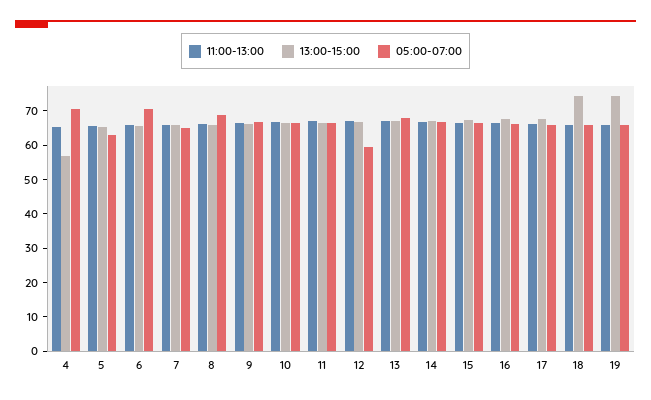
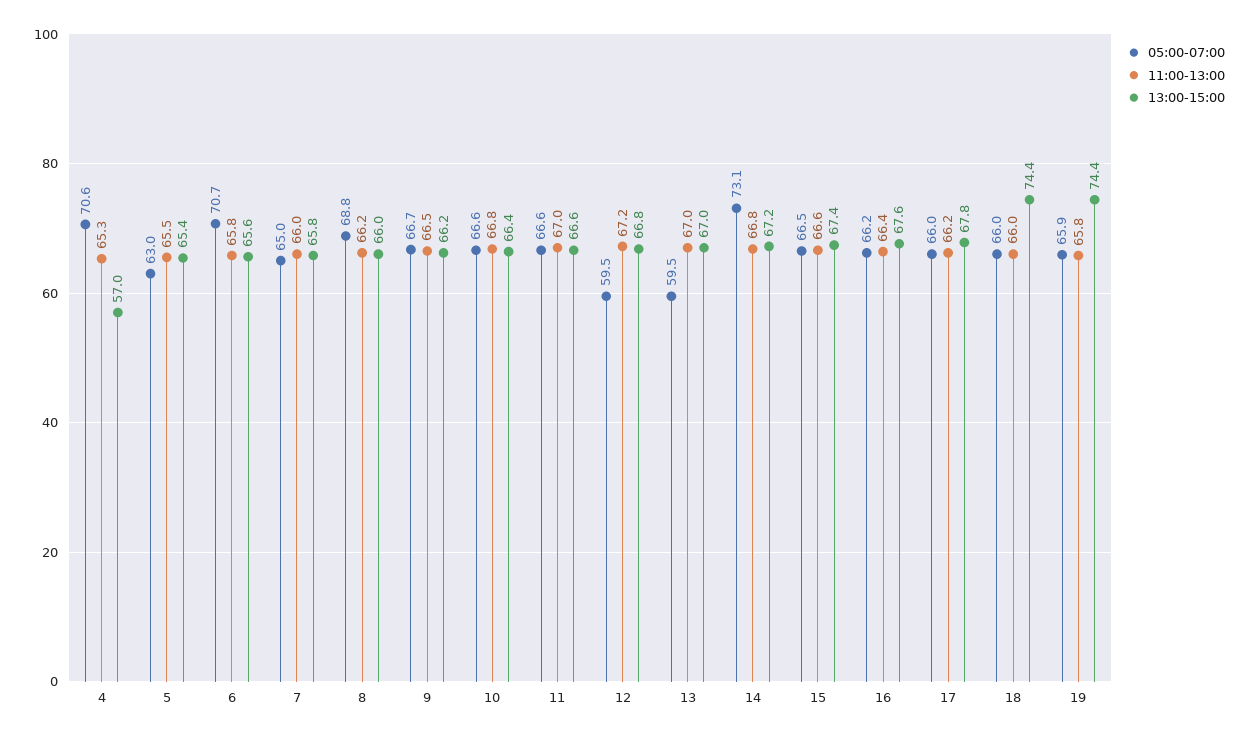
  {
    "11:00-13:00": {
      "4": 65.3,
      "5": 65.5,
      "6": 65.8,
      "7": 66,
      "8": 66.2,
      "9": 66.5,
      "10": 66.8,
      "11": 67,
      "12": 67.2,
      "13": 67,
      "14": 66.8,
      "15": 66.6,
      "16": 66.4,
      "17": 66.2,
      "18": 66,
      "19": 65.8
    },
    "13:00-15:00": {
      "4": 57,
      "5": 65.4,
      "6": 65.6,
      "7": 65.8,
      "8": 66,
      "9": 66.2,
      "10": 66.4,
      "11": 66.6,
      "12": 66.8,
      "13": 67,
      "14": 67.2,
      "15": 67.4,
      "16": 67.6,
      "17": 67.8,
      "18": 74.4,
      "19": 74.4
    },
    "05:00-07:00": {
      "4": 70.6,
      "5": 63,
      "6": 70.7,
      "7": 65,
      "8": 68.8,
      "9": 66.7,
      "10": 66.6,
      "11": 66.6,
      "12": 59.5,
-     "13": 67.5,
+     "13": 59.5,
-     "14": 67.5,
+     "14": 73.1,
      "15": 66.5,
      "16": 66.2,
      "17": 66,
      "18": 66,
      "19": 65.9
    }
  }

